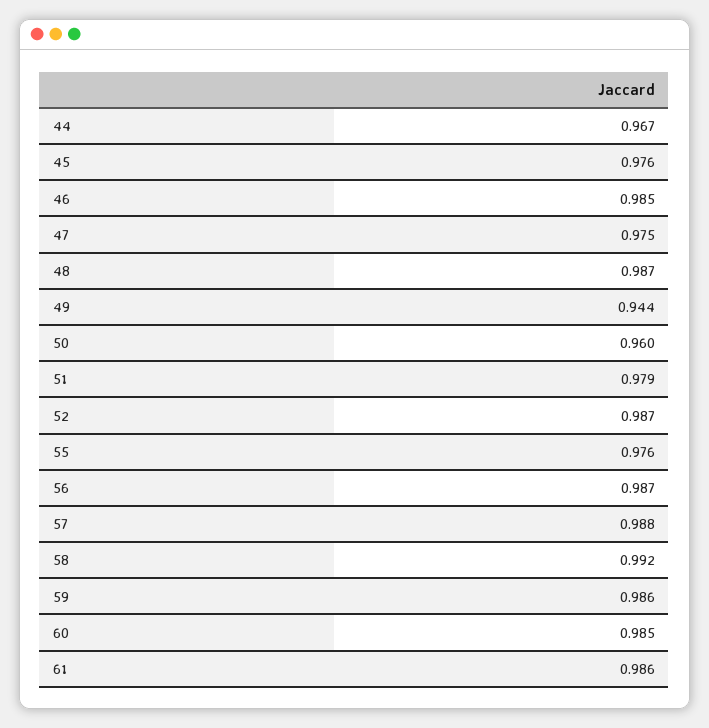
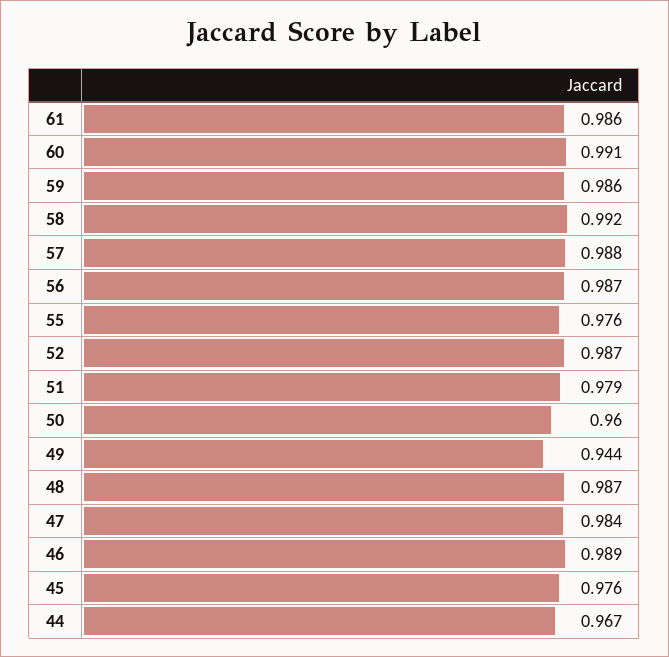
  {
    "44": 0.967,
    "45": 0.976,
-   "46": 0.985,
+   "46": 0.989,
-   "47": 0.975,
+   "47": 0.984,
    "48": 0.987,
    "49": 0.944,
    "50": 0.96,
    "51": 0.979,
    "52": 0.987,
    "55": 0.976,
    "56": 0.987,
    "57": 0.988,
    "58": 0.992,
    "59": 0.986,
-   "60": 0.985,
+   "60": 0.991,
    "61": 0.986
  }

